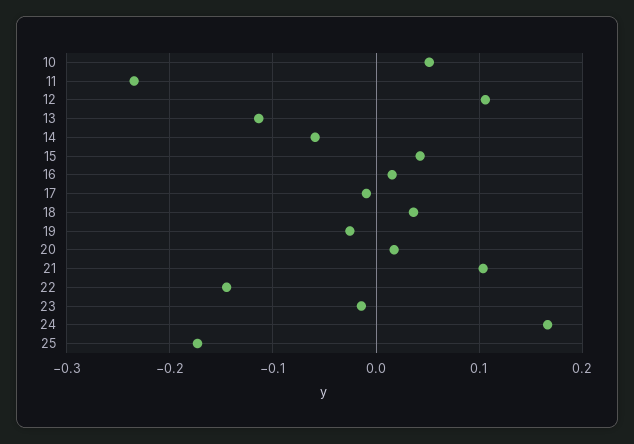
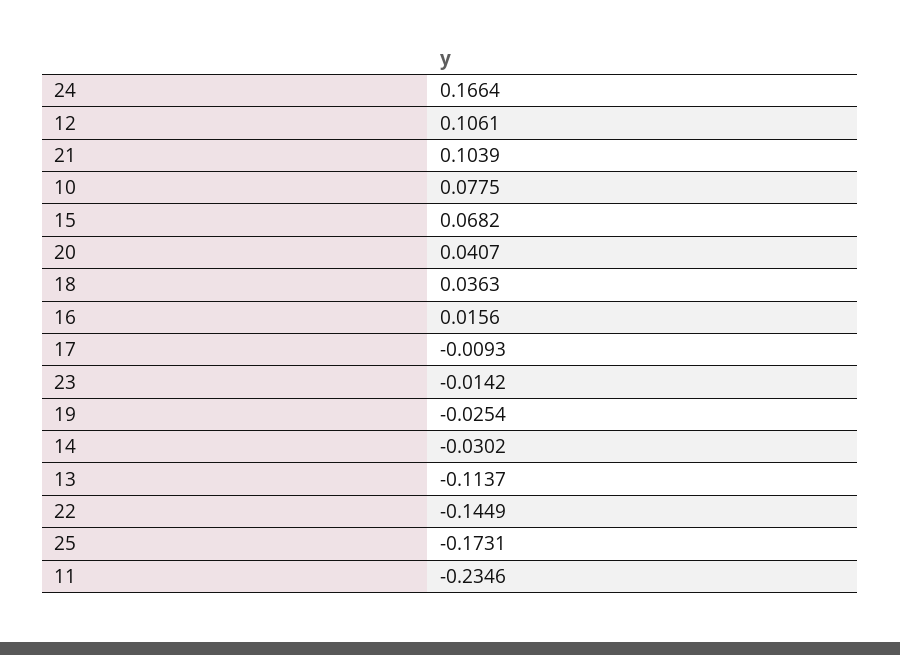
  {
-   "10": 0.05,
+   "10": 0.0775,
    "11": -0.2346,
    "12": 0.1061,
    "13": -0.1137,
-   "14": -0.06,
+   "14": -0.0302,
-   "15": 0.04,
+   "15": 0.0682,
    "16": 0.0156,
    "17": -0.0093,
    "18": 0.0363,
    "19": -0.0254,
-   "20": 0.02,
+   "20": 0.0407,
    "21": 0.1039,
    "22": -0.1449,
    "23": -0.0142,
    "24": 0.1664,
    "25": -0.1731
  }

